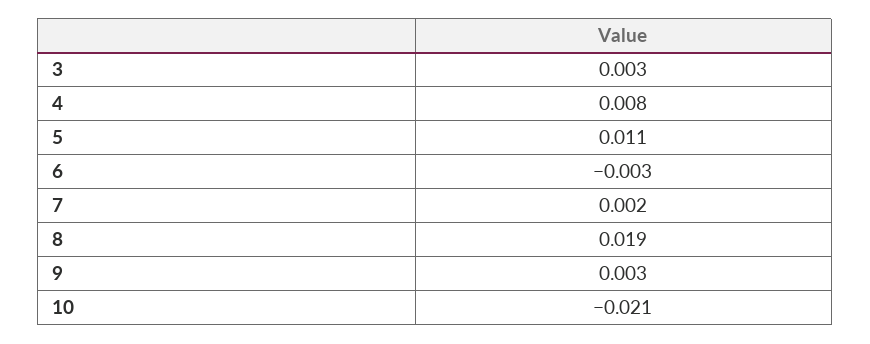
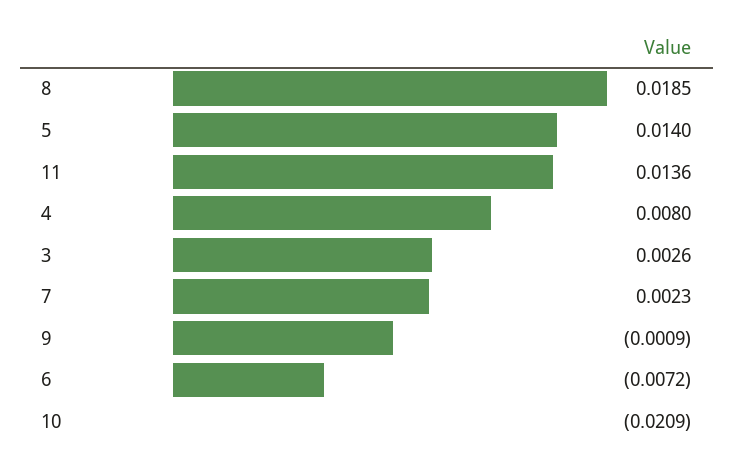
  {
    "3": 0.0026,
    "4": 0.008,
-   "5": 0.011,
+   "5": 0.014,
-   "6": -0.003,
+   "6": -0.0072,
    "7": 0.0023,
    "8": 0.0185,
-   "9": 0.003,
+   "9": -0.0009,
-   "10": -0.0209
+   "10": -0.0209,
+   "11": 0.0136
  }

